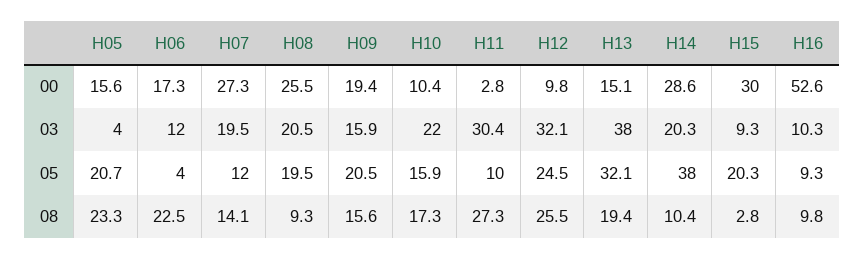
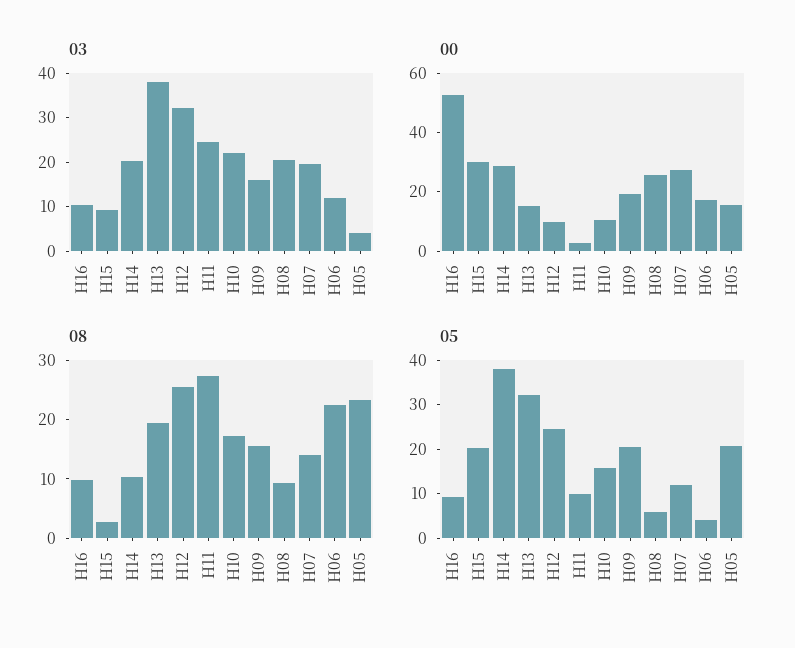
  {
    "00": {
      "H05": 15.6,
      "H06": 17.3,
      "H07": 27.3,
      "H08": 25.5,
      "H09": 19.4,
      "H10": 10.4,
      "H11": 2.8,
      "H12": 9.8,
      "H13": 15.1,
      "H14": 28.6,
      "H15": 30,
      "H16": 52.6
    },
    "03": {
      "H05": 4,
      "H06": 12,
      "H07": 19.5,
      "H08": 20.5,
      "H09": 15.9,
      "H10": 22,
-     "H11": 30.4,
+     "H11": 24,
      "H12": 32.1,
      "H13": 38,
      "H14": 20.3,
      "H15": 9.3,
      "H16": 10.3
    },
    "05": {
      "H05": 20.7,
      "H06": 4,
      "H07": 12,
-     "H08": 19.5,
+     "H08": 6,
      "H09": 20.5,
      "H10": 15.9,
      "H11": 10,
      "H12": 24.5,
      "H13": 32.1,
      "H14": 38,
      "H15": 20.3,
      "H16": 9.3
    },
    "08": {
      "H05": 23.3,
      "H06": 22.5,
      "H07": 14.1,
      "H08": 9.3,
      "H09": 15.6,
      "H10": 17.3,
      "H11": 27.3,
      "H12": 25.5,
      "H13": 19.4,
      "H14": 10.4,
      "H15": 2.8,
      "H16": 9.8
    }
  }

